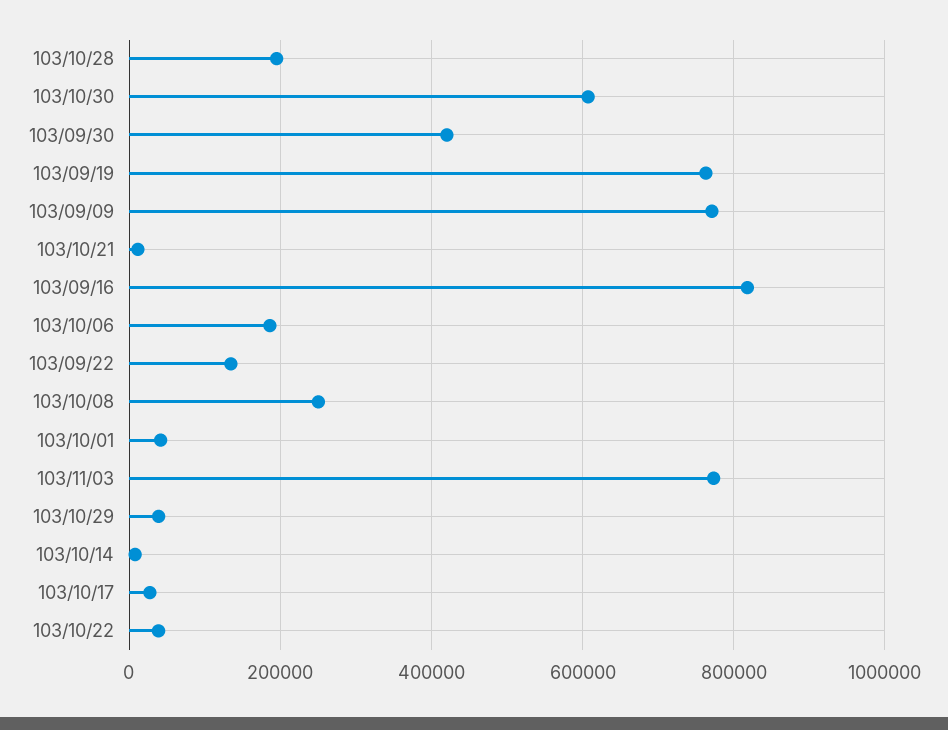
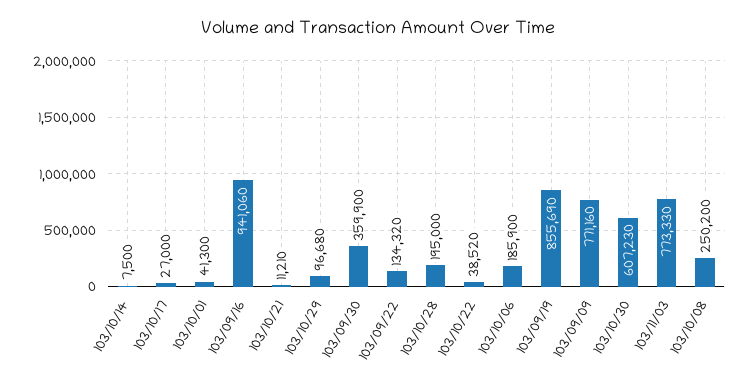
  {
    "103/10/28": 195000,
    "103/10/30": 607230,
-   "103/09/30": 420000,
+   "103/09/30": 359900,
-   "103/09/19": 760000,
+   "103/09/19": 855690,
    "103/09/09": 771160,
    "103/10/21": 11210,
-   "103/09/16": 820000,
+   "103/09/16": 941060,
    "103/10/06": 185900,
    "103/09/22": 134320,
    "103/10/08": 250200,
    "103/10/01": 41300,
    "103/11/03": 773330,
-   "103/10/29": 40000,
+   "103/10/29": 96680,
    "103/10/14": 7500,
    "103/10/17": 27000,
    "103/10/22": 38520
  }

